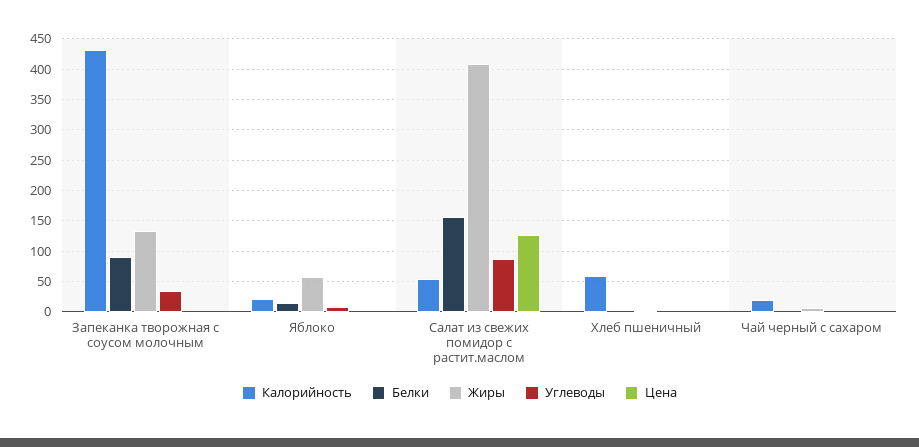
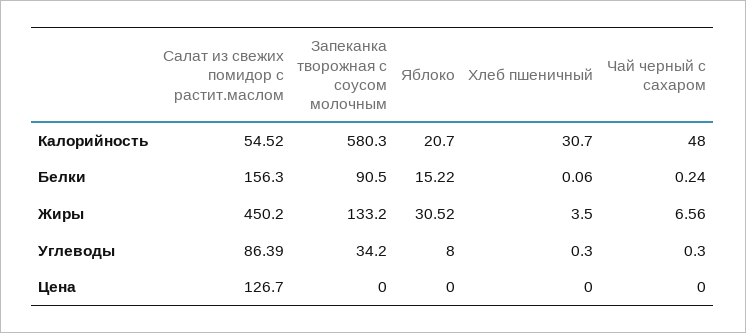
  {
    "Калорийность": {
-     "Запеканка творожная с соусом молочным": 430,
+     "Запеканка творожная с соусом молочным": 580.3,
      "Яблоко": 20.7,
      "Салат из свежих помидор с растит.маслом": 54.52,
-     "Хлеб пшеничный": 60,
+     "Хлеб пшеничный": 30.7,
-     "Чай черный с сахаром": 20
+     "Чай черный с сахаром": 48
    },
    "Белки": {
      "Запеканка творожная с соусом молочным": 90.5,
      "Яблоко": 15.22,
      "Салат из свежих помидор с растит.маслом": 156.3,
      "Хлеб пшеничный": 0.06,
      "Чай черный с сахаром": 0.24
    },
    "Жиры": {
      "Запеканка творожная с соусом молочным": 133.2,
-     "Яблоко": 60,
+     "Яблоко": 30.52,
-     "Салат из свежих помидор с растит.маслом": 410,
+     "Салат из свежих помидор с растит.маслом": 450.2,
      "Хлеб пшеничный": 3.5,
      "Чай черный с сахаром": 6.56
    },
    "Углеводы": {
      "Запеканка творожная с соусом молочным": 34.2,
      "Яблоко": 8,
      "Салат из свежих помидор с растит.маслом": 86.39,
      "Хлеб пшеничный": 0.3,
      "Чай черный с сахаром": 0.3
    },
    "Цена": {
      "Запеканка творожная с соусом молочным": 0,
      "Яблоко": 0,
      "Салат из свежих помидор с растит.маслом": 126.7,
      "Хлеб пшеничный": 0,
      "Чай черный с сахаром": 0
    }
  }

